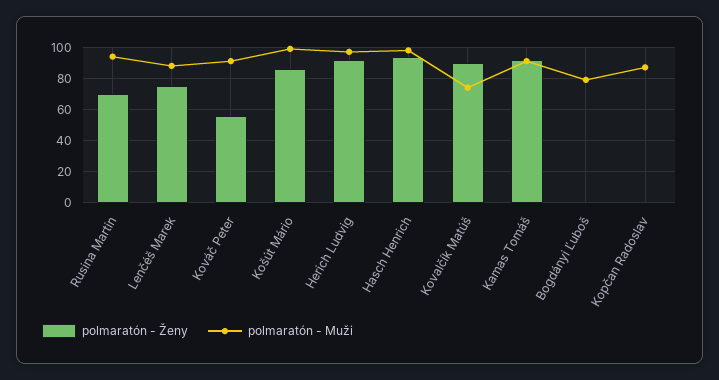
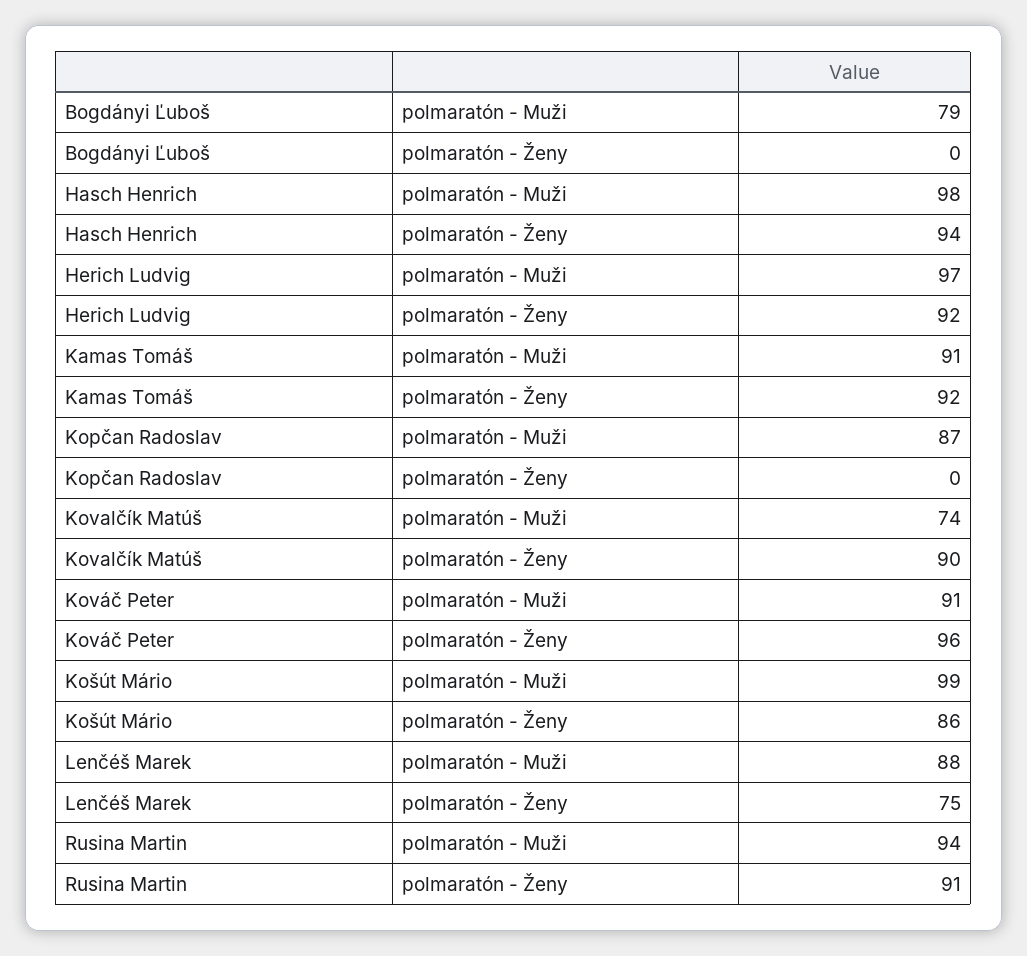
  {
    "polmaratón - Ženy": {
-     "Rusina Martin": 70,
+     "Rusina Martin": 91,
      "Lenčéš Marek": 75,
-     "Kováč Peter": 55,
+     "Kováč Peter": 96,
      "Košút Mário": 86,
      "Herich Ludvig": 92,
      "Hasch Henrich": 94,
      "Kovalčík Matúš": 90,
      "Kamas Tomáš": 92,
      "Bogdányi Ľuboš": 0,
      "Kopčan Radoslav": 0
    },
    "polmaratón - Muži": {
      "Rusina Martin": 94,
      "Lenčéš Marek": 88,
      "Kováč Peter": 91,
      "Košút Mário": 99,
      "Herich Ludvig": 97,
      "Hasch Henrich": 98,
      "Kovalčík Matúš": 74,
      "Kamas Tomáš": 91,
      "Bogdányi Ľuboš": 79,
      "Kopčan Radoslav": 87
    }
  }

